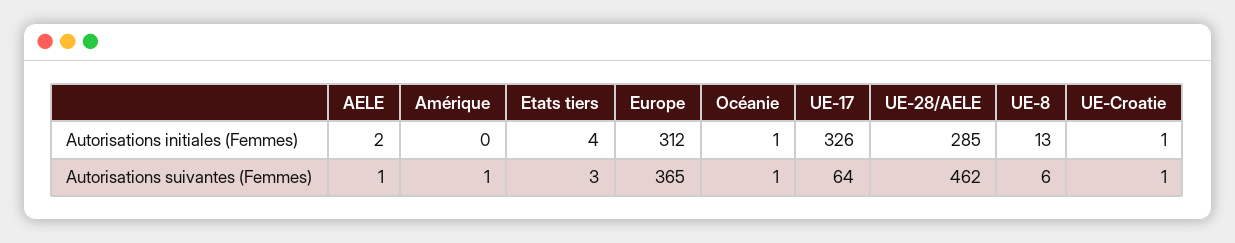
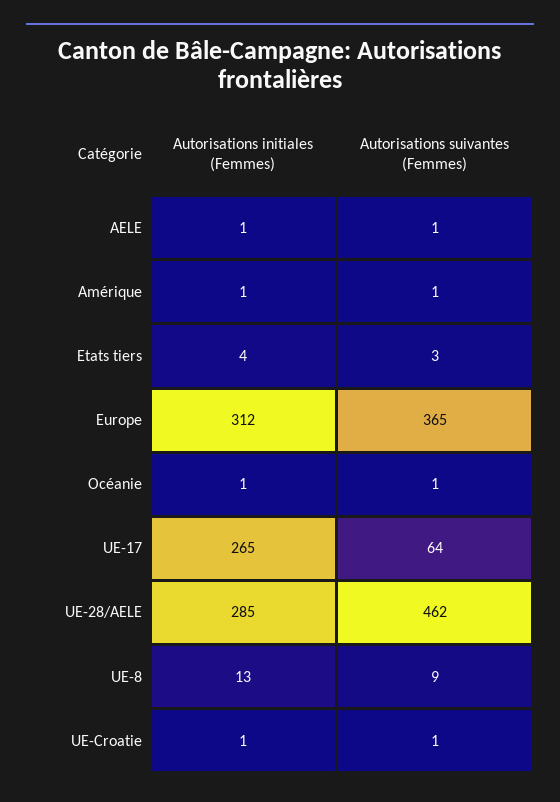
  {
    "AELE": {
-     "Autorisations initiales (Femmes)": 2,
+     "Autorisations initiales (Femmes)": 1,
      "Autorisations suivantes (Femmes)": 1
    },
    "Amérique": {
-     "Autorisations initiales (Femmes)": 0,
+     "Autorisations initiales (Femmes)": 1,
      "Autorisations suivantes (Femmes)": 1
    },
    "Etats tiers": {
      "Autorisations initiales (Femmes)": 4,
      "Autorisations suivantes (Femmes)": 3
    },
    "Europe": {
      "Autorisations initiales (Femmes)": 312,
      "Autorisations suivantes (Femmes)": 365
    },
    "Océanie": {
      "Autorisations initiales (Femmes)": 1,
      "Autorisations suivantes (Femmes)": 1
    },
    "UE-17": {
-     "Autorisations initiales (Femmes)": 326,
+     "Autorisations initiales (Femmes)": 265,
      "Autorisations suivantes (Femmes)": 64
    },
    "UE-28/AELE": {
      "Autorisations initiales (Femmes)": 285,
      "Autorisations suivantes (Femmes)": 462
    },
    "UE-8": {
      "Autorisations initiales (Femmes)": 13,
-     "Autorisations suivantes (Femmes)": 6
+     "Autorisations suivantes (Femmes)": 9
    },
    "UE-Croatie": {
      "Autorisations initiales (Femmes)": 1,
      "Autorisations suivantes (Femmes)": 1
    }
  }

